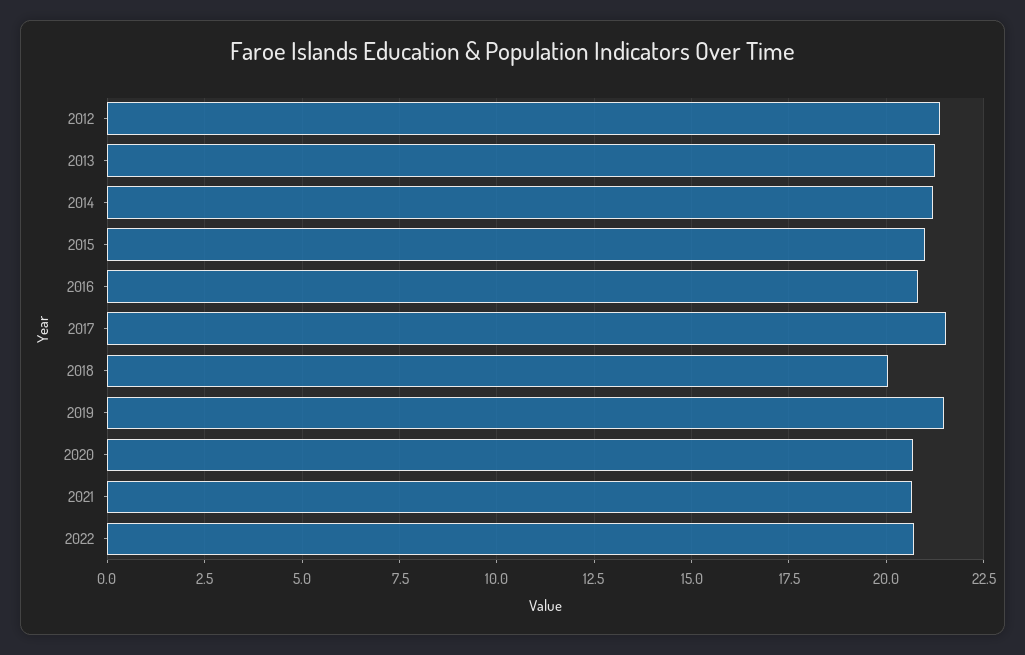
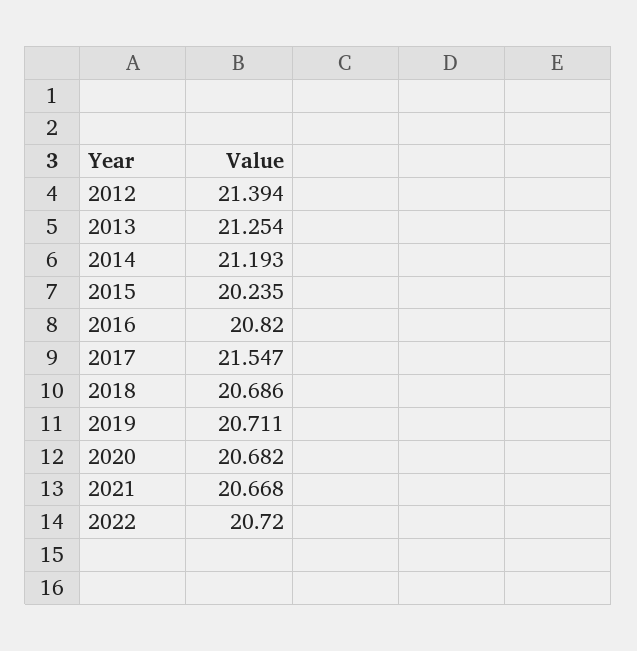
  {
    "2012": 21.394,
    "2013": 21.254,
    "2014": 21.193,
-   "2015": 21,
+   "2015": 20.235,
    "2016": 20.82,
    "2017": 21.547,
-   "2018": 20,
+   "2018": 20.686,
-   "2019": 21.5,
+   "2019": 20.711,
    "2020": 20.682,
    "2021": 20.668,
    "2022": 20.72
  }

